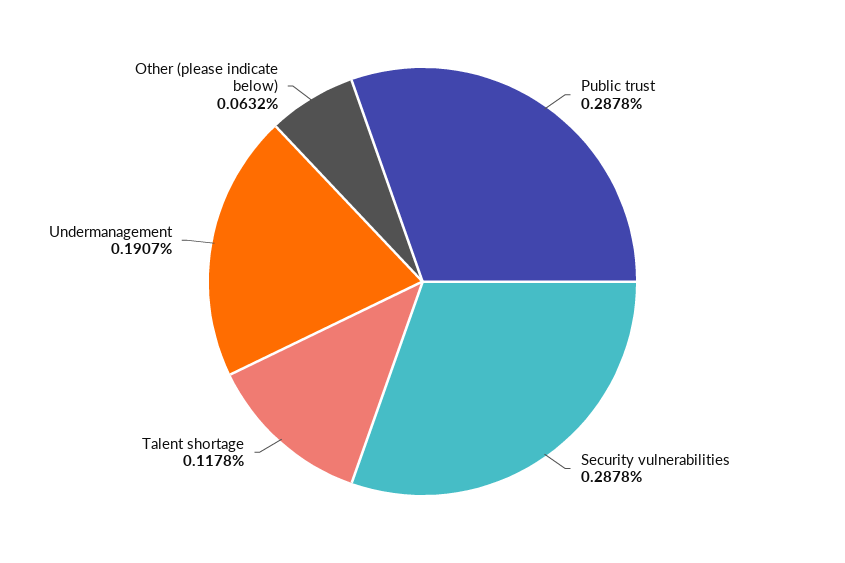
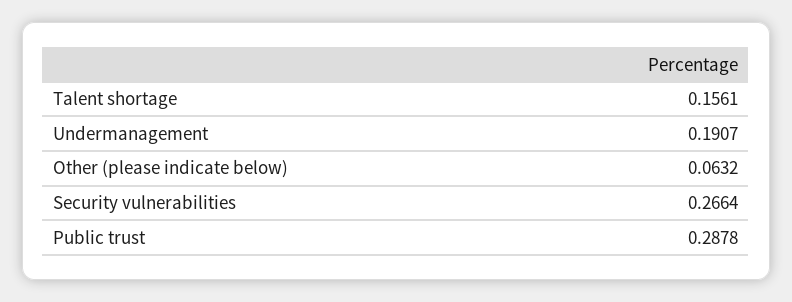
  {
    "Public trust": 0.2878,
-   "Security vulnerabilities": 0.2878,
+   "Security vulnerabilities": 0.2664,
-   "Talent shortage": 0.1178,
+   "Talent shortage": 0.1561,
    "Undermanagement": 0.1907,
    "Other (please indicate below)": 0.0632
  }

